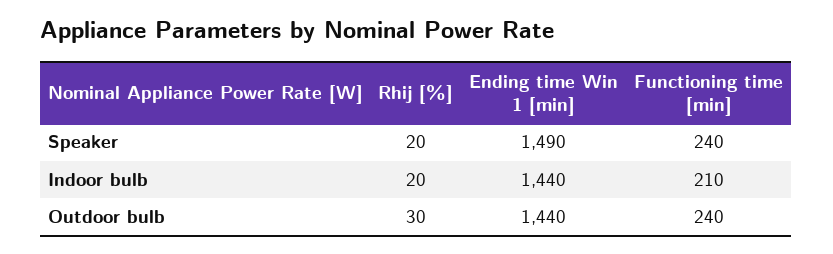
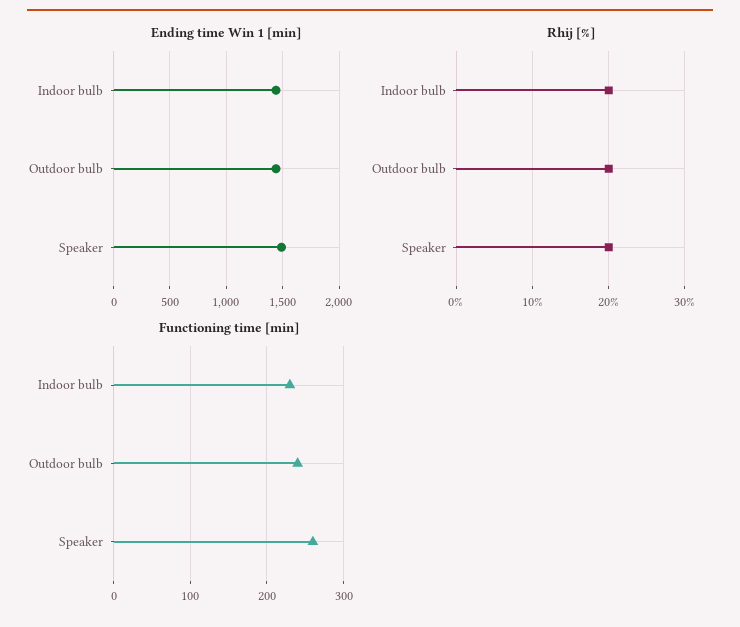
  {
    "Rhij [%]": {
      "Speaker": 20,
      "Indoor bulb": 20,
-     "Outdoor bulb": 30
+     "Outdoor bulb": 20
    },
    "Ending time Win 1 [min]": {
      "Speaker": 1490,
      "Indoor bulb": 1440,
      "Outdoor bulb": 1440
    },
    "Functioning time [min]": {
-     "Speaker": 240,
+     "Speaker": 260,
-     "Indoor bulb": 210,
+     "Indoor bulb": 230,
      "Outdoor bulb": 240
    }
  }

